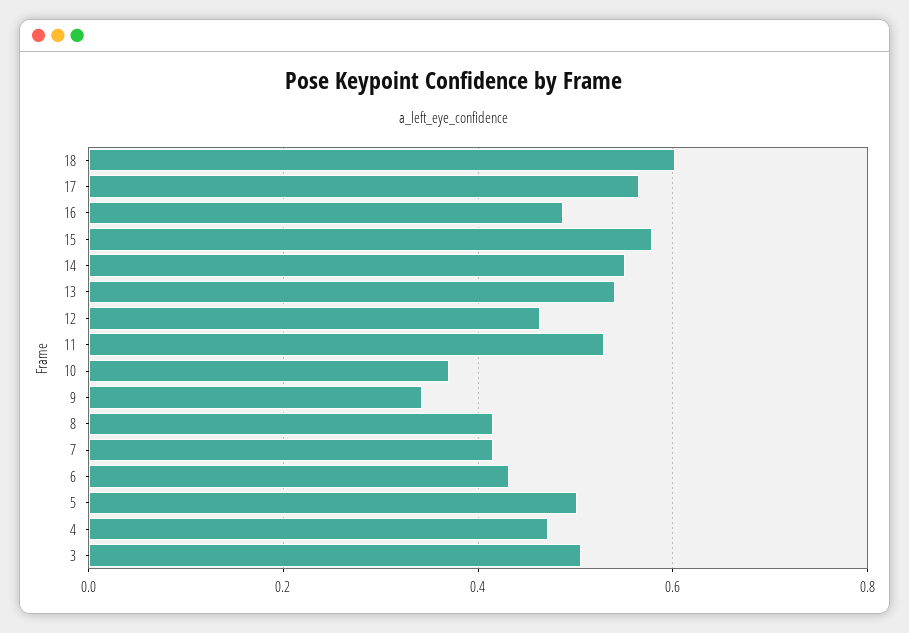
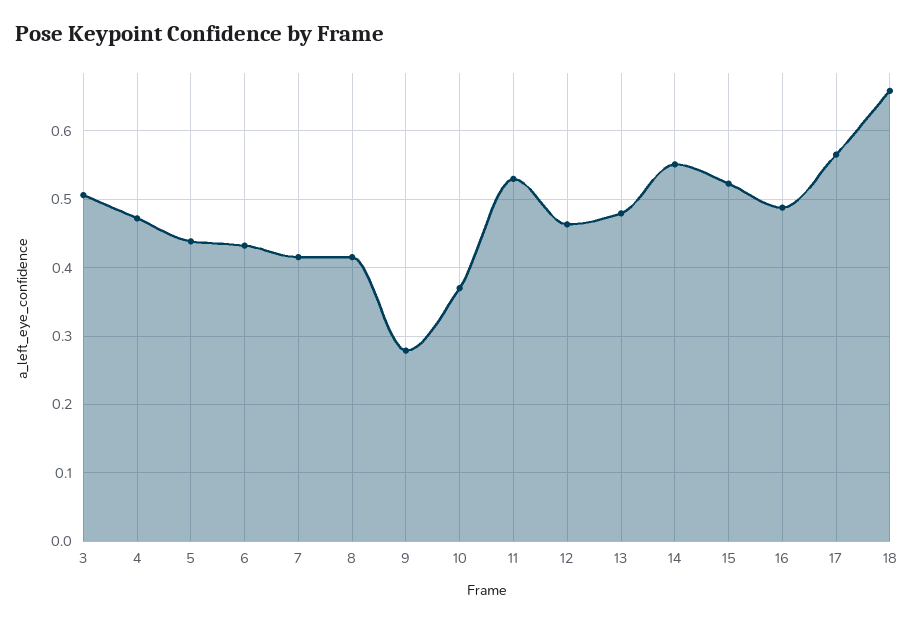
  {
-   "18": 0.6,
+   "18": 0.66,
    "17": 0.57,
    "16": 0.49,
-   "15": 0.58,
+   "15": 0.52,
    "14": 0.55,
-   "13": 0.54,
+   "13": 0.48,
    "12": 0.46,
    "11": 0.53,
    "10": 0.37,
-   "9": 0.34,
+   "9": 0.28,
    "8": 0.42,
    "7": 0.42,
    "6": 0.43,
-   "5": 0.5,
+   "5": 0.44,
    "4": 0.47,
    "3": 0.51
  }

